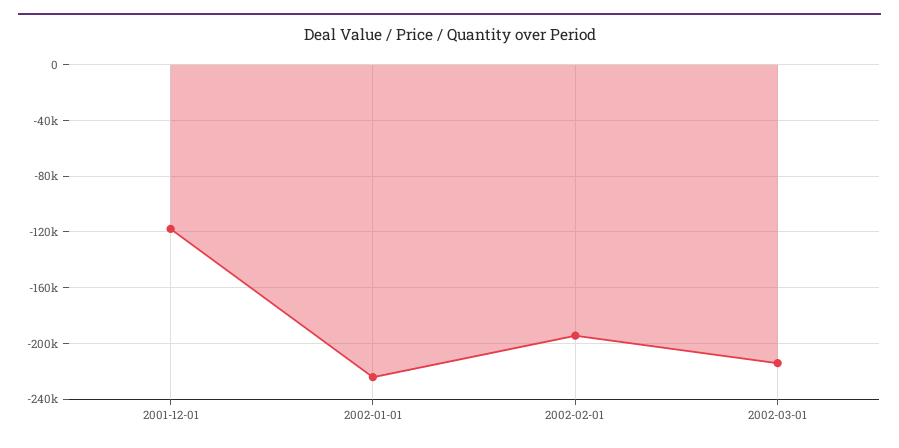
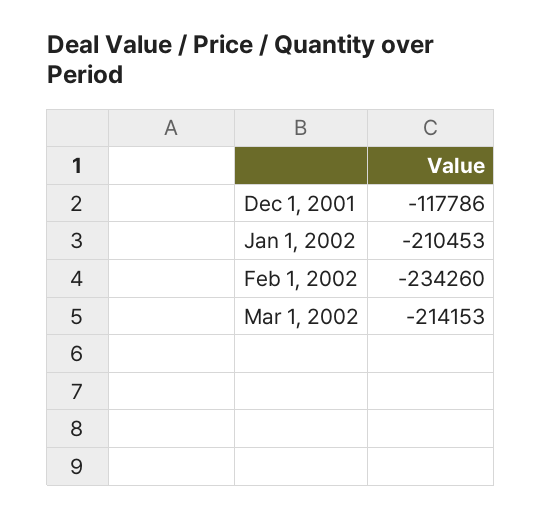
  {
    "2001-12-01": -117786,
-   "2002-01-01": -225000,
+   "2002-01-01": -210453,
-   "2002-02-01": -195000,
+   "2002-02-01": -234260,
    "2002-03-01": -214153
  }

